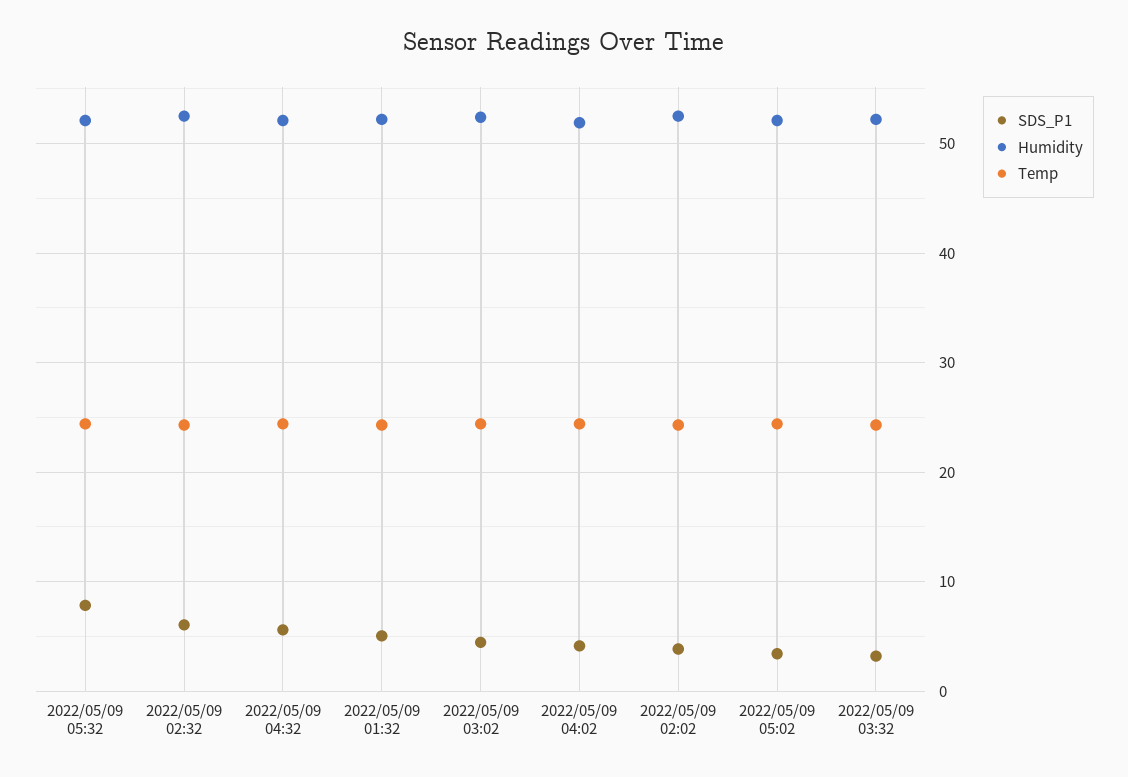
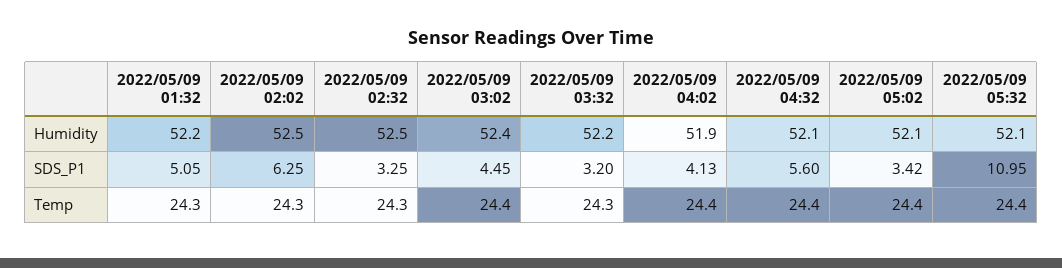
  {
    "SDS_P1": {
-     "2022/05/09 05:32": 8,
+     "2022/05/09 05:32": 10.95,
-     "2022/05/09 02:32": 6,
+     "2022/05/09 02:32": 3.25,
      "2022/05/09 04:32": 5.6,
      "2022/05/09 01:32": 5.05,
      "2022/05/09 03:02": 4.45,
      "2022/05/09 04:02": 4.13,
-     "2022/05/09 02:02": 4,
+     "2022/05/09 02:02": 6.25,
      "2022/05/09 05:02": 3.42,
      "2022/05/09 03:32": 3.2
    },
    "Humidity": {
      "2022/05/09 05:32": 52.1,
      "2022/05/09 02:32": 52.5,
      "2022/05/09 04:32": 52.1,
      "2022/05/09 01:32": 52.2,
      "2022/05/09 03:02": 52.4,
      "2022/05/09 04:02": 51.9,
      "2022/05/09 02:02": 52.5,
      "2022/05/09 05:02": 52.1,
      "2022/05/09 03:32": 52.2
    },
    "Temp": {
      "2022/05/09 05:32": 24.4,
      "2022/05/09 02:32": 24.3,
      "2022/05/09 04:32": 24.4,
      "2022/05/09 01:32": 24.3,
      "2022/05/09 03:02": 24.4,
      "2022/05/09 04:02": 24.4,
      "2022/05/09 02:02": 24.3,
      "2022/05/09 05:02": 24.4,
      "2022/05/09 03:32": 24.3
    }
  }

